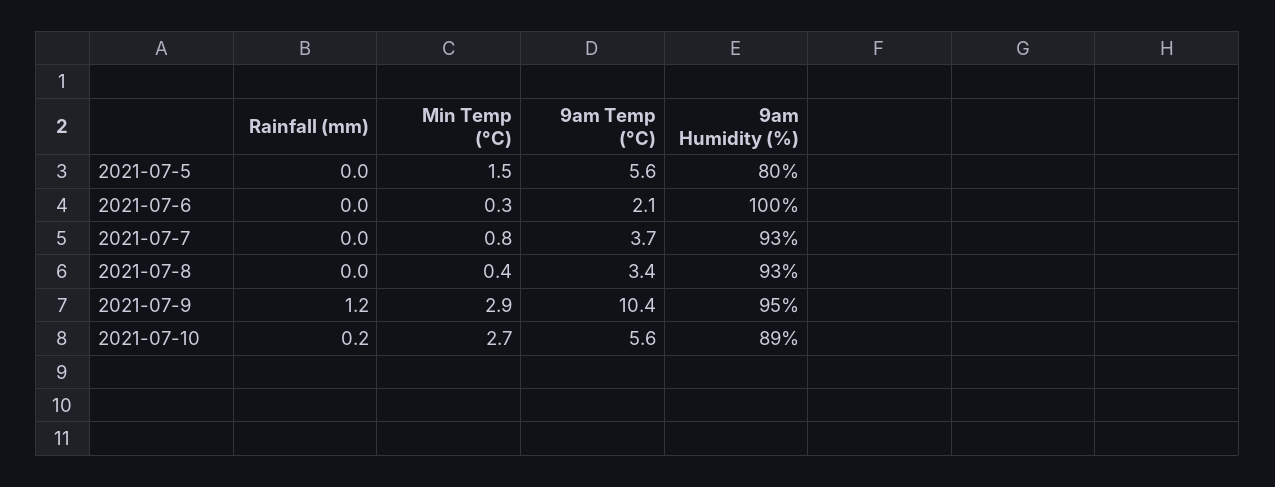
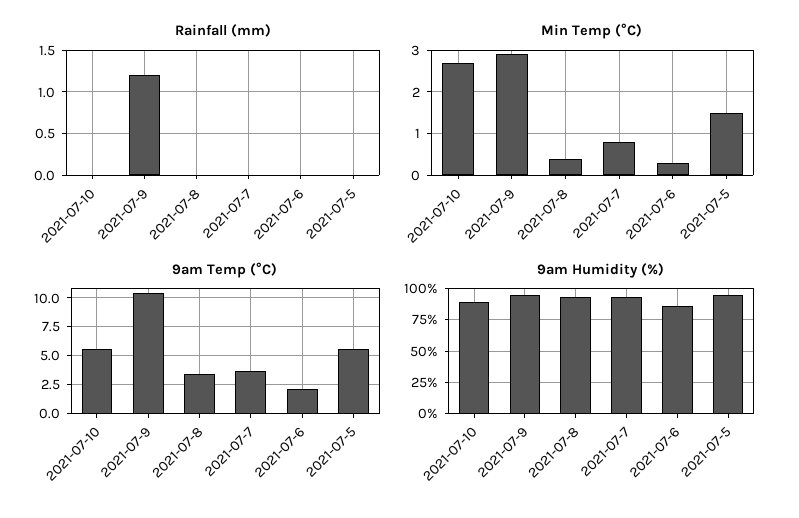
  {
    "Rainfall (mm)": {
      "2021-07-5": 0,
      "2021-07-6": 0,
      "2021-07-7": 0,
      "2021-07-8": 0,
      "2021-07-9": 1.2,
-     "2021-07-10": 0.2
+     "2021-07-10": 0
    },
    "Min Temp (°C)": {
      "2021-07-5": 1.5,
      "2021-07-6": 0.3,
      "2021-07-7": 0.8,
      "2021-07-8": 0.4,
      "2021-07-9": 2.9,
      "2021-07-10": 2.7
    },
    "9am Temp (°C)": {
      "2021-07-5": 5.6,
      "2021-07-6": 2.1,
      "2021-07-7": 3.7,
      "2021-07-8": 3.4,
      "2021-07-9": 10.4,
      "2021-07-10": 5.6
    },
    "9am Humidity (%)": {
-     "2021-07-5": 80,
+     "2021-07-5": 95,
-     "2021-07-6": 100,
+     "2021-07-6": 85,
      "2021-07-7": 93,
      "2021-07-8": 93,
      "2021-07-9": 95,
      "2021-07-10": 89
    }
  }

